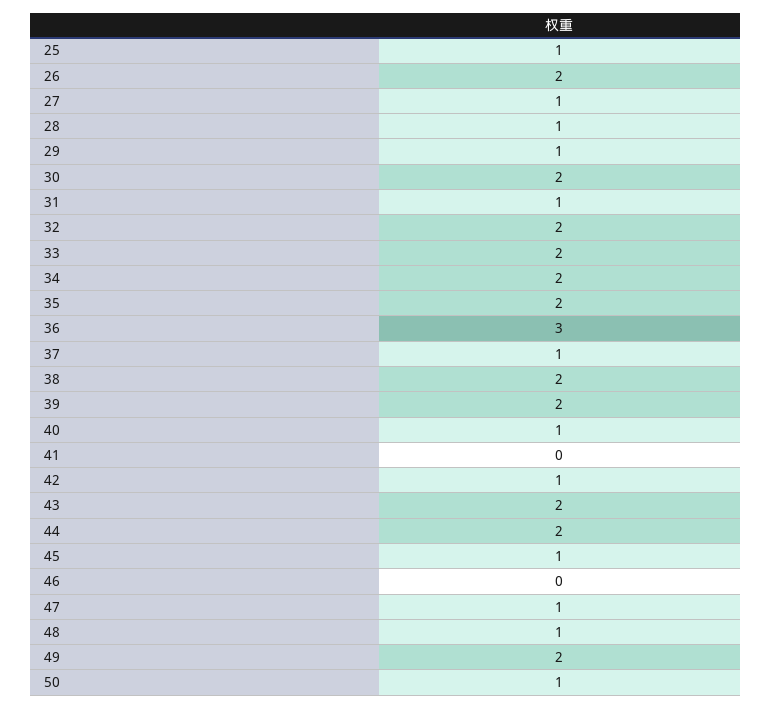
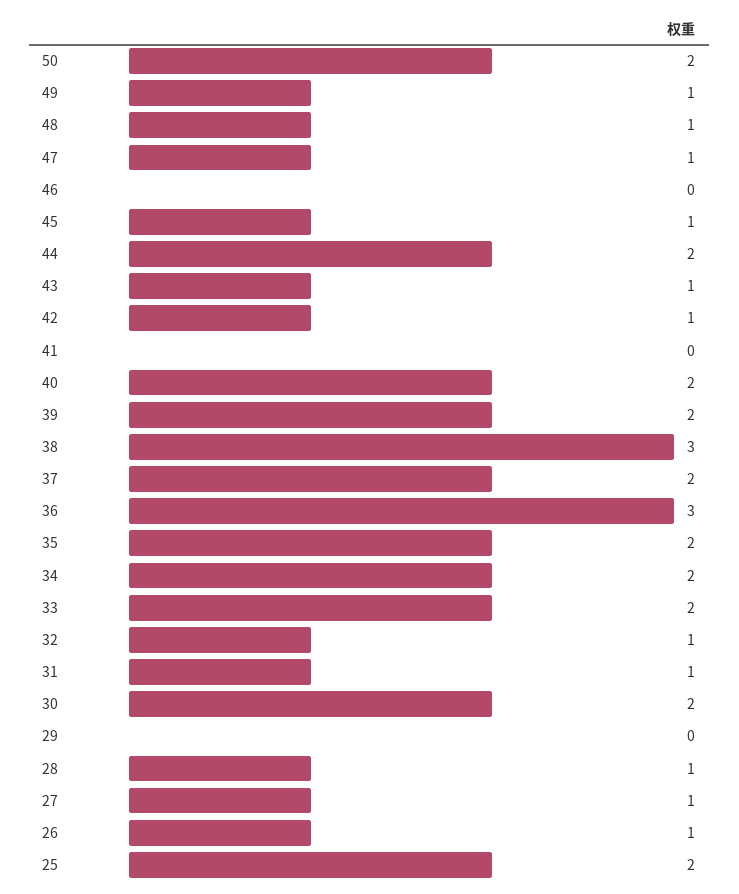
  {
-   "25": 1,
+   "25": 2,
-   "26": 2,
+   "26": 1,
    "27": 1,
    "28": 1,
-   "29": 1,
+   "29": 0,
    "30": 2,
    "31": 1,
-   "32": 2,
+   "32": 1,
    "33": 2,
    "34": 2,
    "35": 2,
    "36": 3,
-   "37": 1,
+   "37": 2,
-   "38": 2,
+   "38": 3,
    "39": 2,
-   "40": 1,
+   "40": 2,
    "41": 0,
    "42": 1,
-   "43": 2,
+   "43": 1,
    "44": 2,
    "45": 1,
    "46": 0,
    "47": 1,
    "48": 1,
-   "49": 2,
+   "49": 1,
-   "50": 1
+   "50": 2
  }

